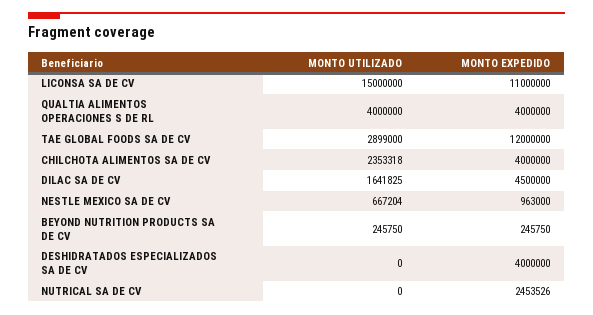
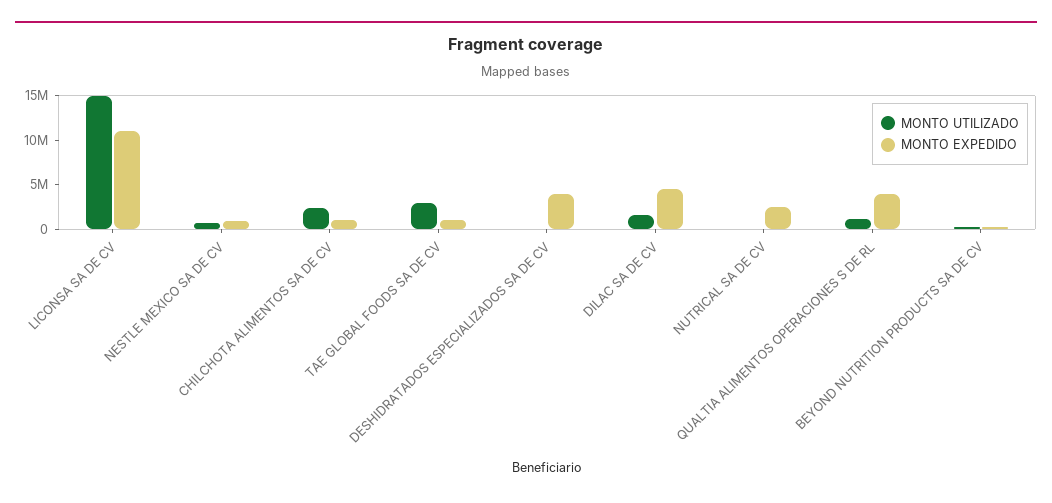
  {
    "MONTO UTILIZADO": {
      "LICONSA SA DE CV": 15000000,
-     "QUALTIA ALIMENTOS OPERACIONES S DE RL": 4000000,
+     "QUALTIA ALIMENTOS OPERACIONES S DE RL": 1000000,
      "TAE GLOBAL FOODS SA DE CV": 2899000,
      "CHILCHOTA ALIMENTOS SA DE CV": 2353318,
      "DILAC SA DE CV": 1641825,
      "NESTLE MEXICO SA DE CV": 667204,
      "BEYOND NUTRITION PRODUCTS SA DE CV": 245750,
      "DESHIDRATADOS ESPECIALIZADOS SA DE CV": 0,
      "NUTRICAL SA DE CV": 0
    },
    "MONTO EXPEDIDO": {
      "LICONSA SA DE CV": 11000000,
      "QUALTIA ALIMENTOS OPERACIONES S DE RL": 4000000,
-     "TAE GLOBAL FOODS SA DE CV": 12000000,
+     "TAE GLOBAL FOODS SA DE CV": 1000000,
-     "CHILCHOTA ALIMENTOS SA DE CV": 4000000,
+     "CHILCHOTA ALIMENTOS SA DE CV": 1000000,
      "DILAC SA DE CV": 4500000,
      "NESTLE MEXICO SA DE CV": 963000,
      "BEYOND NUTRITION PRODUCTS SA DE CV": 245750,
      "DESHIDRATADOS ESPECIALIZADOS SA DE CV": 4000000,
      "NUTRICAL SA DE CV": 2453526
    }
  }

